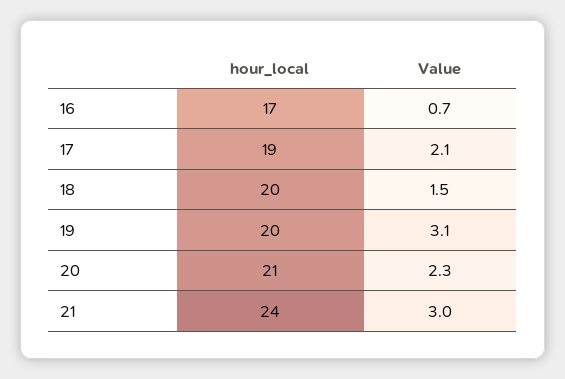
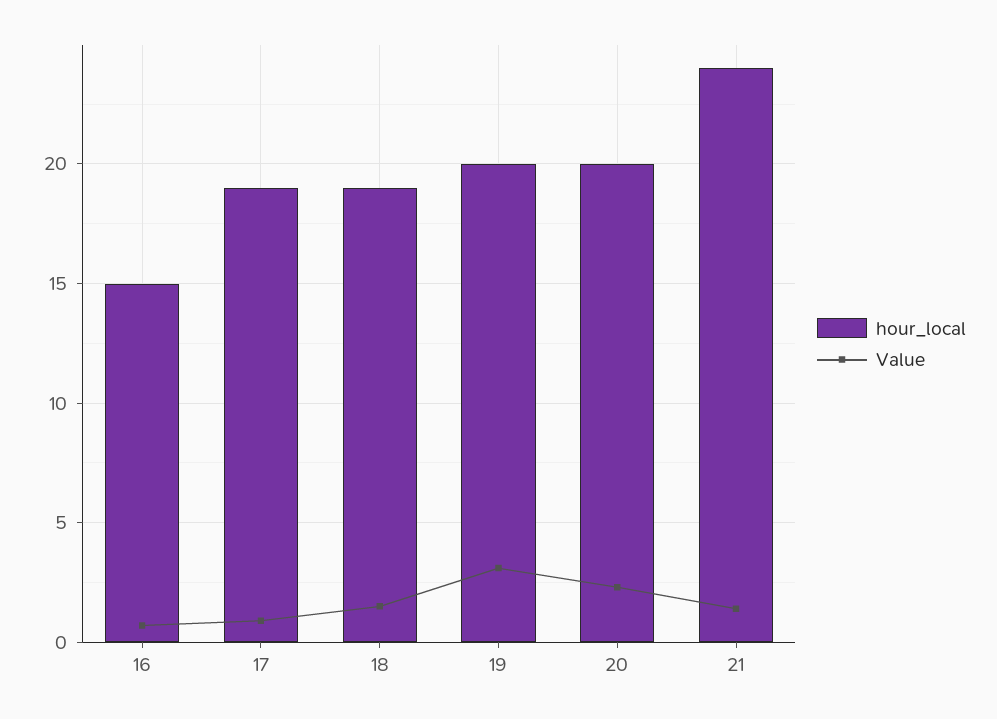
  {
    "hour_local": {
-     "16": 17,
+     "16": 15,
      "17": 19,
-     "18": 20,
+     "18": 19,
      "19": 20,
-     "20": 21,
+     "20": 20,
      "21": 24
    },
    "Value": {
      "16": 0.7,
-     "17": 2.1,
+     "17": 1,
      "18": 1.5,
      "19": 3.1,
      "20": 2.3,
-     "21": 3
+     "21": 1.5
    }
  }

